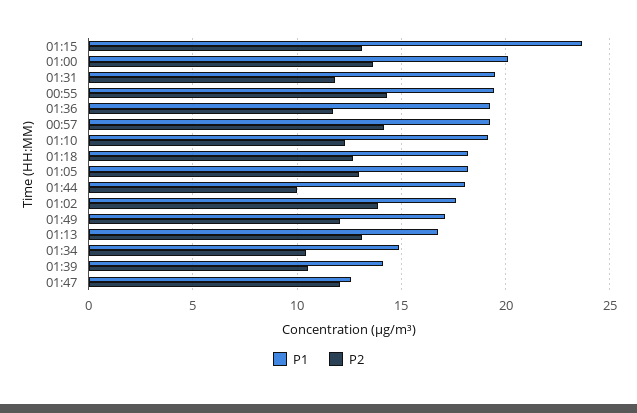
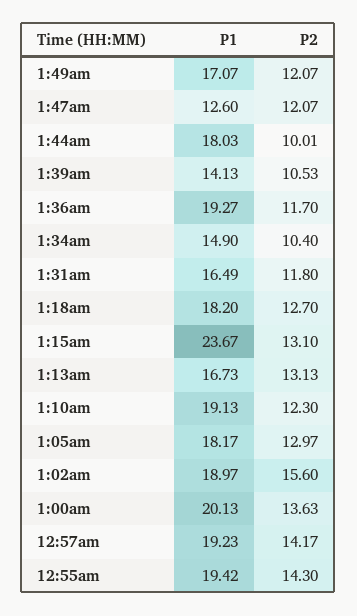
  {
    "P1": {
      "01:15": 23.67,
      "01:00": 20.13,
-     "01:31": 19.5,
+     "01:31": 16.49,
      "00:55": 19.42,
      "01:36": 19.27,
      "00:57": 19.23,
      "01:10": 19.13,
      "01:18": 18.2,
      "01:05": 18.17,
      "01:44": 18.03,
-     "01:02": 17.5,
+     "01:02": 18.97,
      "01:49": 17.07,
      "01:13": 16.73,
      "01:34": 14.9,
      "01:39": 14.13,
      "01:47": 12.6
    },
    "P2": {
      "01:15": 13.1,
      "01:00": 13.63,
      "01:31": 11.8,
      "00:55": 14.3,
      "01:36": 11.7,
      "00:57": 14.17,
      "01:10": 12.3,
      "01:18": 12.7,
      "01:05": 12.97,
      "01:44": 10.01,
-     "01:02": 14,
+     "01:02": 15.6,
      "01:49": 12.07,
      "01:13": 13.13,
      "01:34": 10.4,
      "01:39": 10.53,
      "01:47": 12.07
    }
  }

